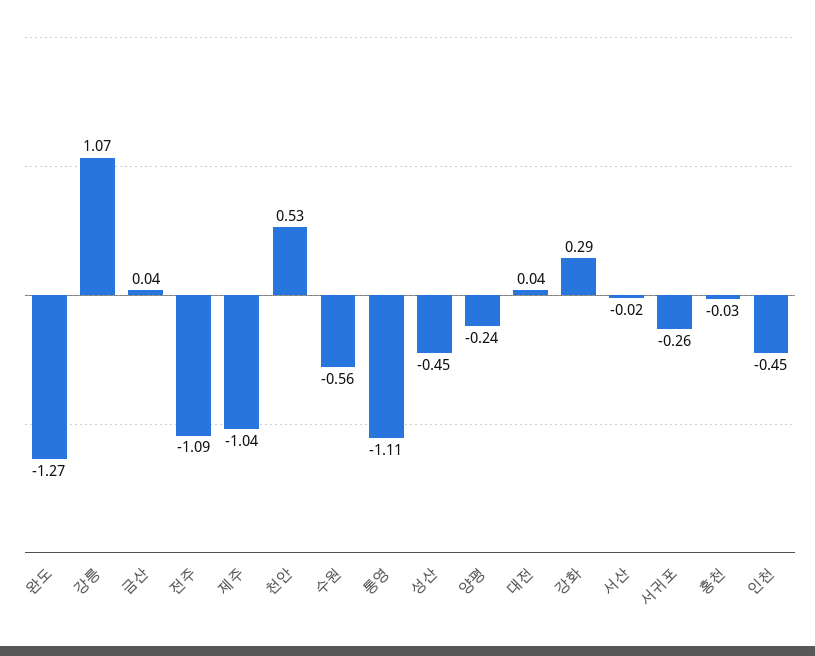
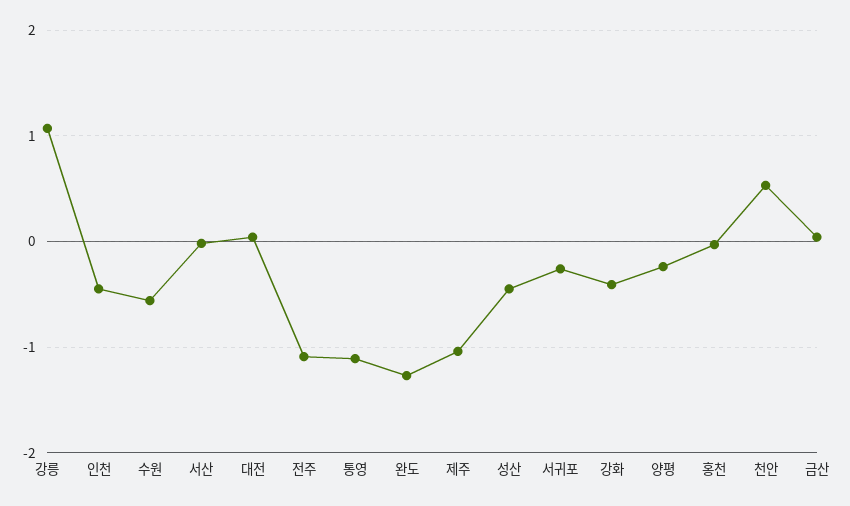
  {
    "완도": -1.27,
    "강릉": 1.07,
    "금산": 0.04,
    "전주": -1.09,
    "제주": -1.04,
    "천안": 0.53,
    "수원": -0.56,
    "통영": -1.11,
    "성산": -0.45,
    "양평": -0.24,
    "대전": 0.04,
-   "강화": 0.29,
+   "강화": -0.4,
    "서산": -0.02,
    "서귀포": -0.26,
    "홍천": -0.03,
    "인천": -0.45
  }

